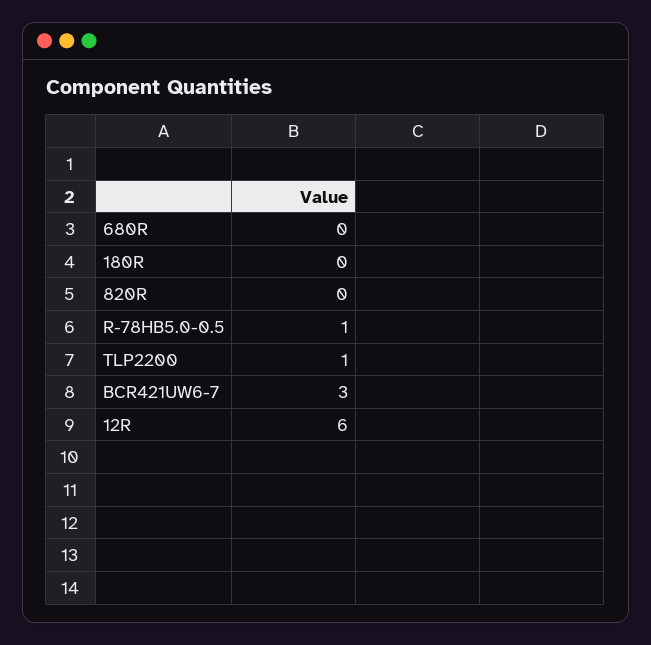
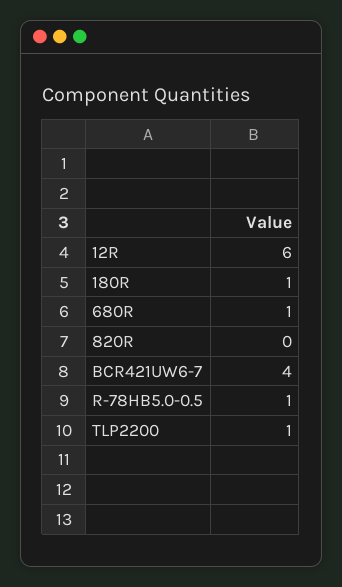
  {
-   "680R": 0,
+   "680R": 1,
-   "180R": 0,
+   "180R": 1,
    "820R": 0,
    "R-78HB5.0-0.5": 1,
    "TLP2200": 1,
-   "BCR421UW6-7": 3,
+   "BCR421UW6-7": 4,
    "12R": 6
  }

